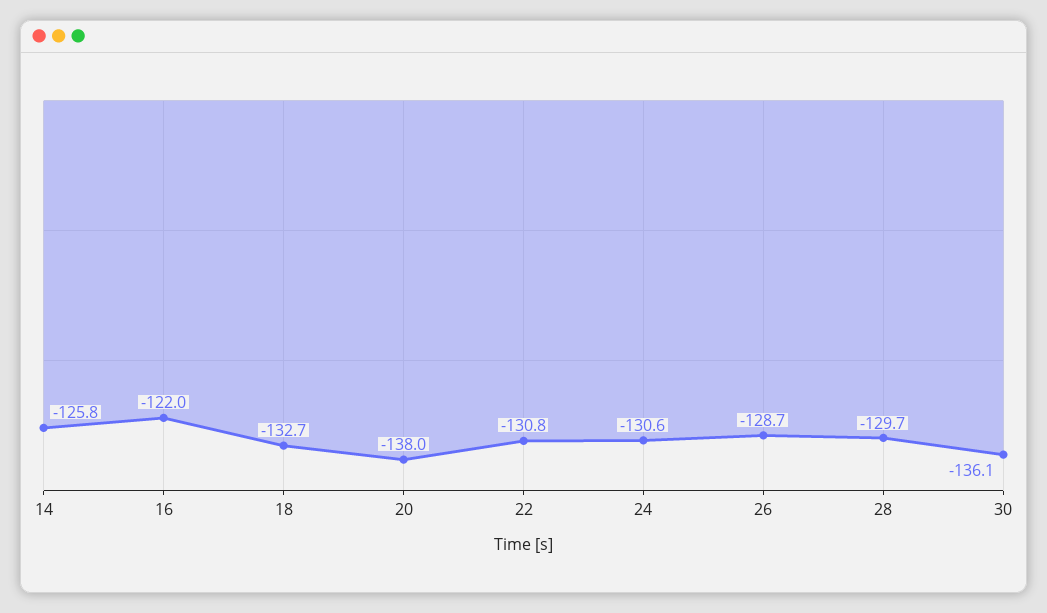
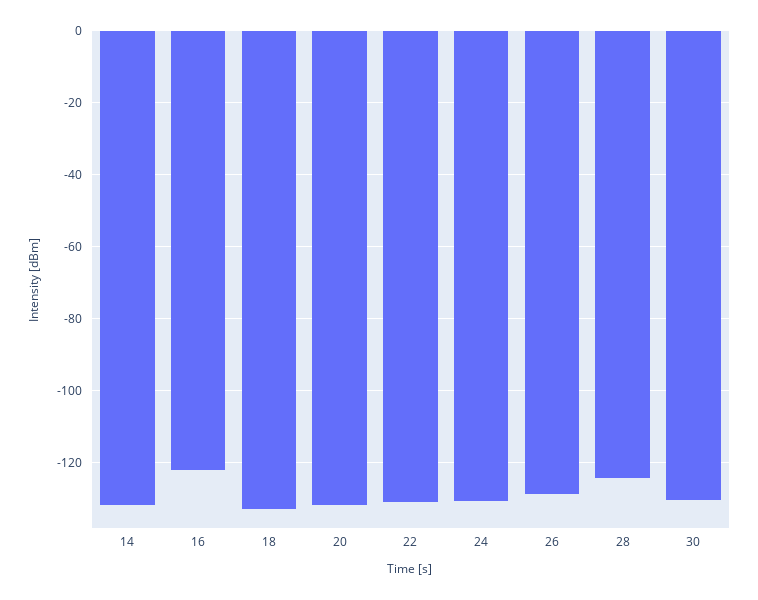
  {
-   "14": -125.8,
+   "14": -132,
    "16": -122,
    "18": -132.7,
-   "20": -138,
+   "20": -132,
    "22": -130.8,
    "24": -130.6,
    "26": -128.7,
-   "28": -129.7,
+   "28": -124,
-   "30": -136.1
+   "30": -130
  }

